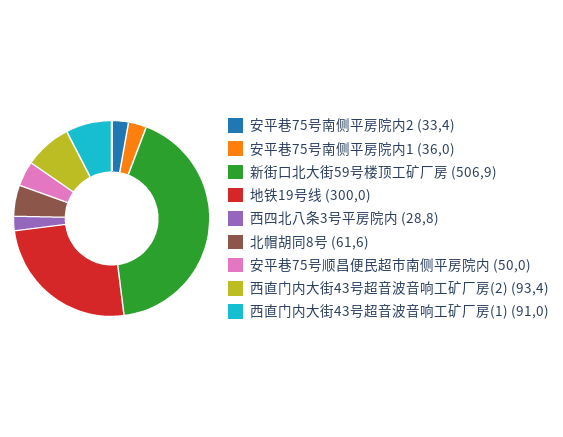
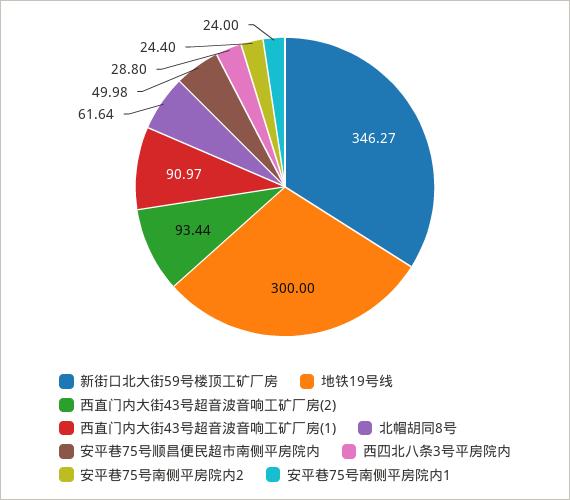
  {
-   "安平巷75号南侧平房院内2": 33.4,
+   "安平巷75号南侧平房院内2": 24.4,
-   "安平巷75号南侧平房院内1": 36,
+   "安平巷75号南侧平房院内1": 24,
-   "新街口北大街59号楼顶工矿厂房": 506.9,
+   "新街口北大街59号楼顶工矿厂房": 346.27,
    "地铁19号线": 300,
    "西四北八条3号平房院内": 28.8,
    "北帽胡同8号": 61.64,
    "安平巷75号顺昌便民超市南侧平房院内": 49.98,
    "西直门内大街43号超音波音响工矿厂房(2)": 93.44,
    "西直门内大街43号超音波音响工矿厂房(1)": 90.97
  }

